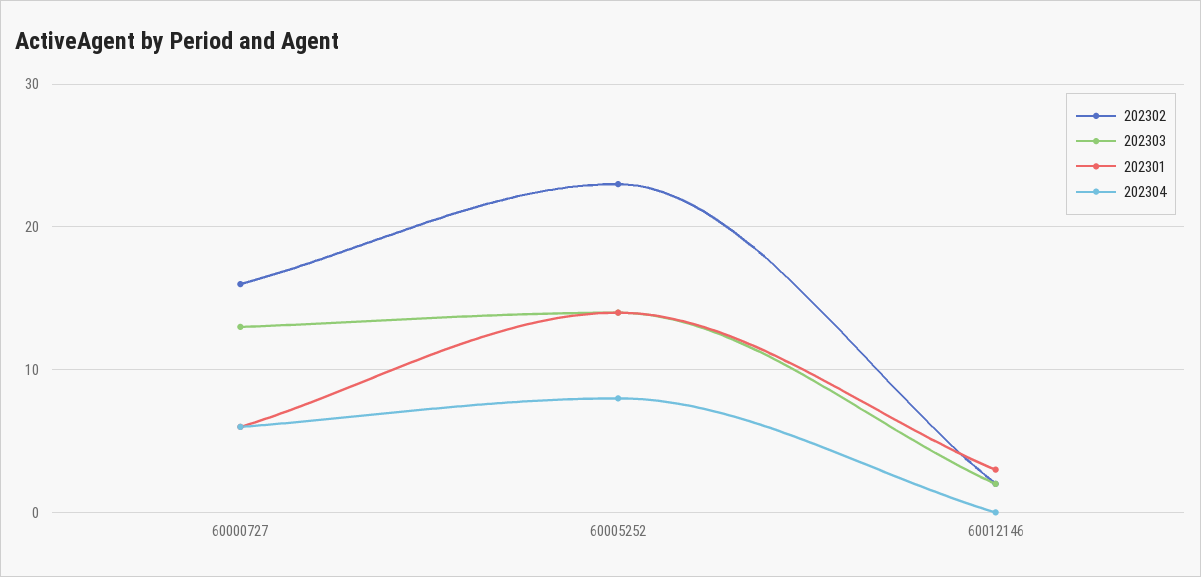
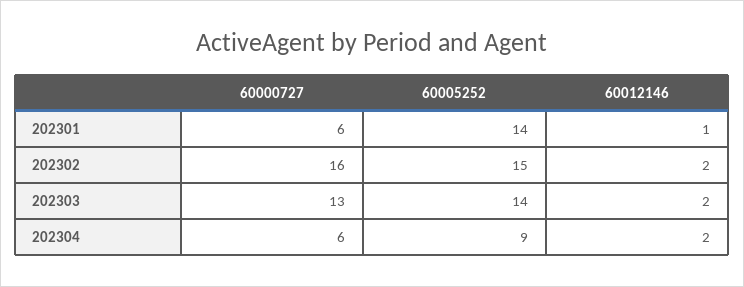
  {
    "202302": {
      "60000727": 16,
-     "60005252": 23,
+     "60005252": 15,
      "60012146": 2
    },
    "202303": {
      "60000727": 13,
      "60005252": 14,
      "60012146": 2
    },
    "202301": {
      "60000727": 6,
      "60005252": 14,
-     "60012146": 3
+     "60012146": 1
    },
    "202304": {
      "60000727": 6,
-     "60005252": 8,
+     "60005252": 9,
-     "60012146": 0
+     "60012146": 2
    }
  }

